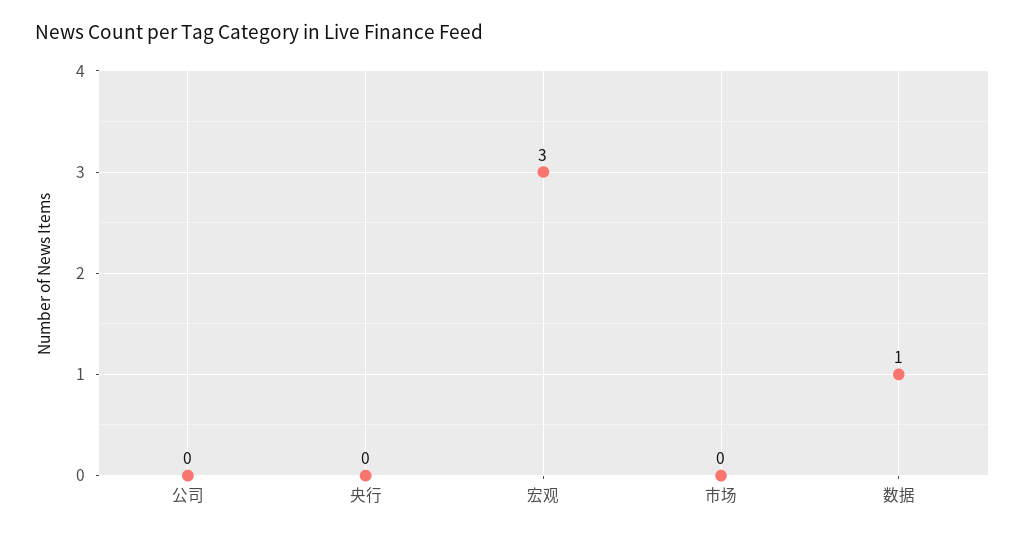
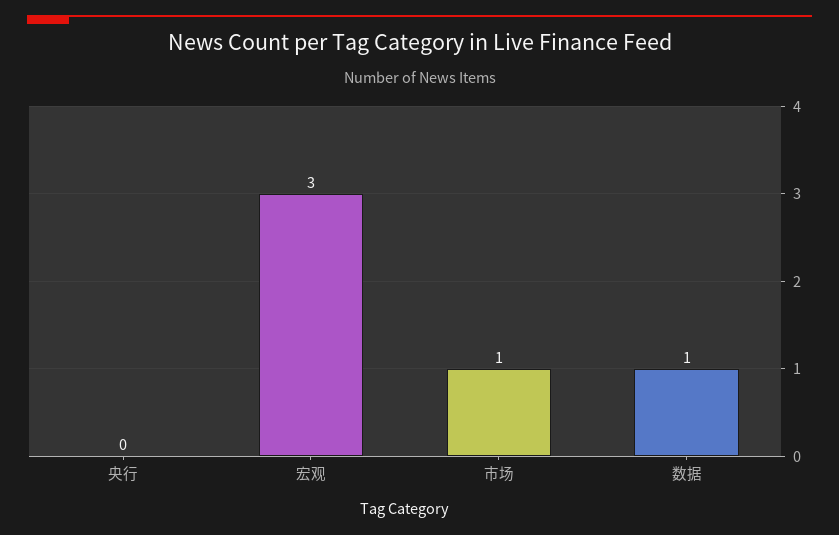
  {
-   "公司": 0,
    "央行": 0,
    "宏观": 3,
-   "市场": 0,
+   "市场": 1,
    "数据": 1
  }

